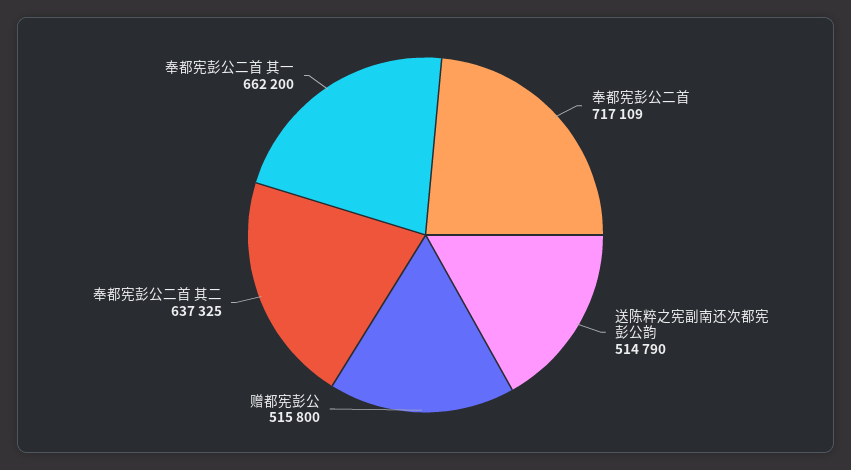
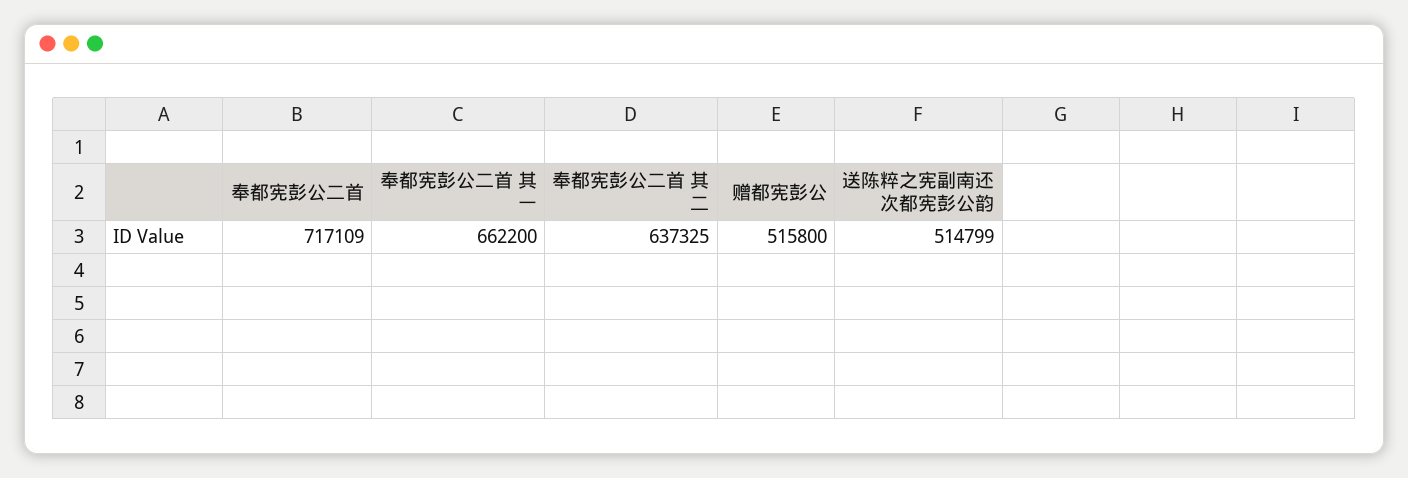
  {
    "奉都宪彭公二首": 717109,
-   "送陈粹之宪副南还次都宪彭公韵": 514790,
+   "送陈粹之宪副南还次都宪彭公韵": 514799,
    "赠都宪彭公": 515800,
    "奉都宪彭公二首 其二": 637325,
    "奉都宪彭公二首 其一": 662200
  }

